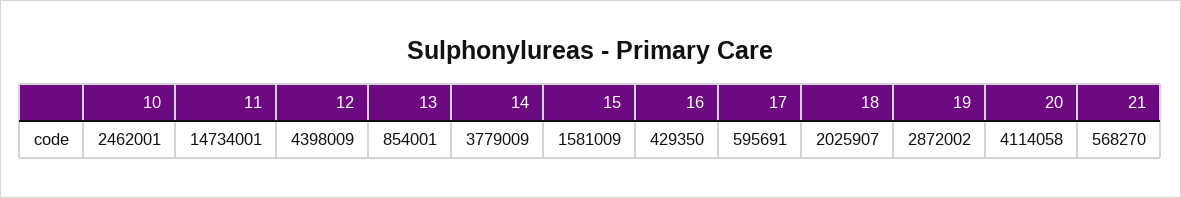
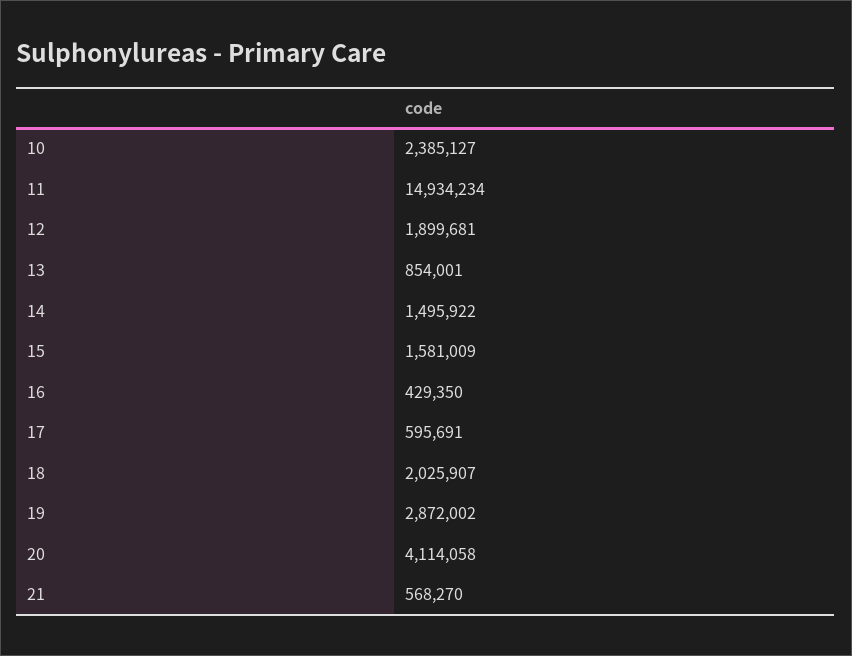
  {
-   "10": 2462001,
+   "10": 2385127,
-   "11": 14734001,
+   "11": 14934234,
-   "12": 4398009,
+   "12": 1899681,
    "13": 854001,
-   "14": 3779009,
+   "14": 1495922,
    "15": 1581009,
    "16": 429350,
    "17": 595691,
    "18": 2025907,
    "19": 2872002,
    "20": 4114058,
    "21": 568270
  }

